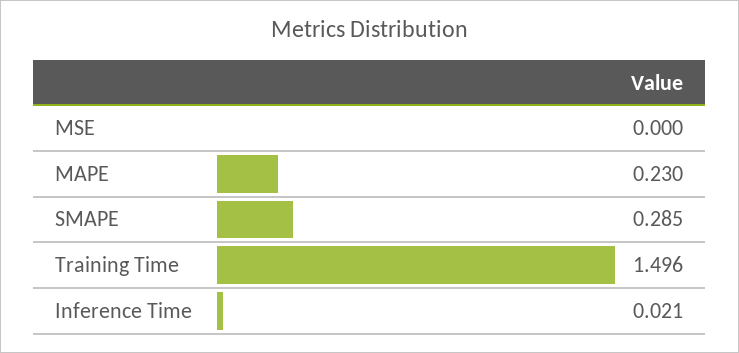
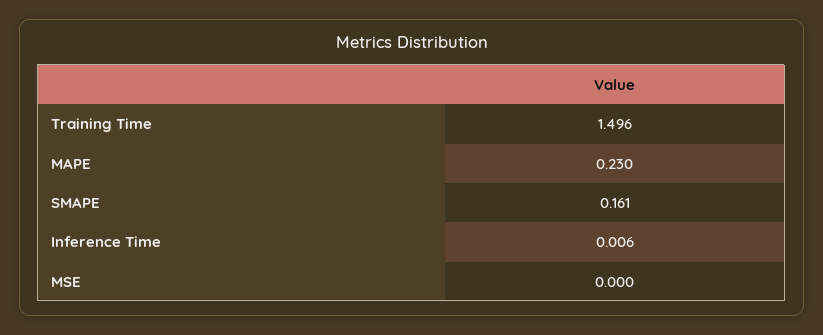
  {
    "MSE": 0,
    "MAPE": 0.23,
-   "SMAPE": 0.285,
+   "SMAPE": 0.161,
    "Training Time": 1.496,
-   "Inference Time": 0.021
+   "Inference Time": 0.006
  }

